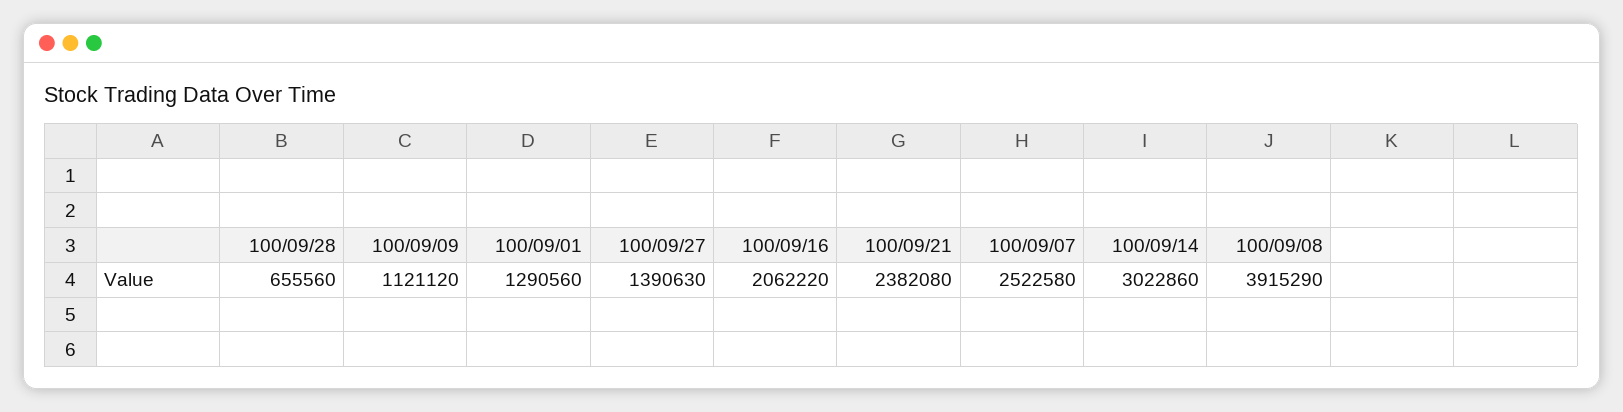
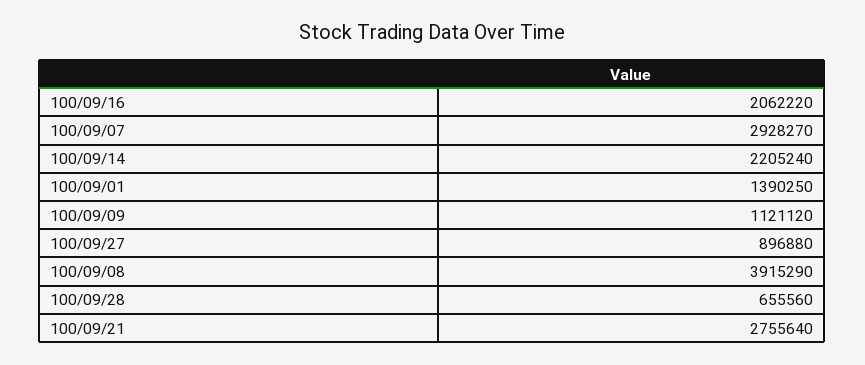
  {
    "100/09/28": 655560,
    "100/09/09": 1121120,
-   "100/09/01": 1290560,
+   "100/09/01": 1390250,
-   "100/09/27": 1390630,
+   "100/09/27": 896880,
    "100/09/16": 2062220,
-   "100/09/21": 2382080,
+   "100/09/21": 2755640,
-   "100/09/07": 2522580,
+   "100/09/07": 2928270,
-   "100/09/14": 3022860,
+   "100/09/14": 2205240,
    "100/09/08": 3915290
  }

